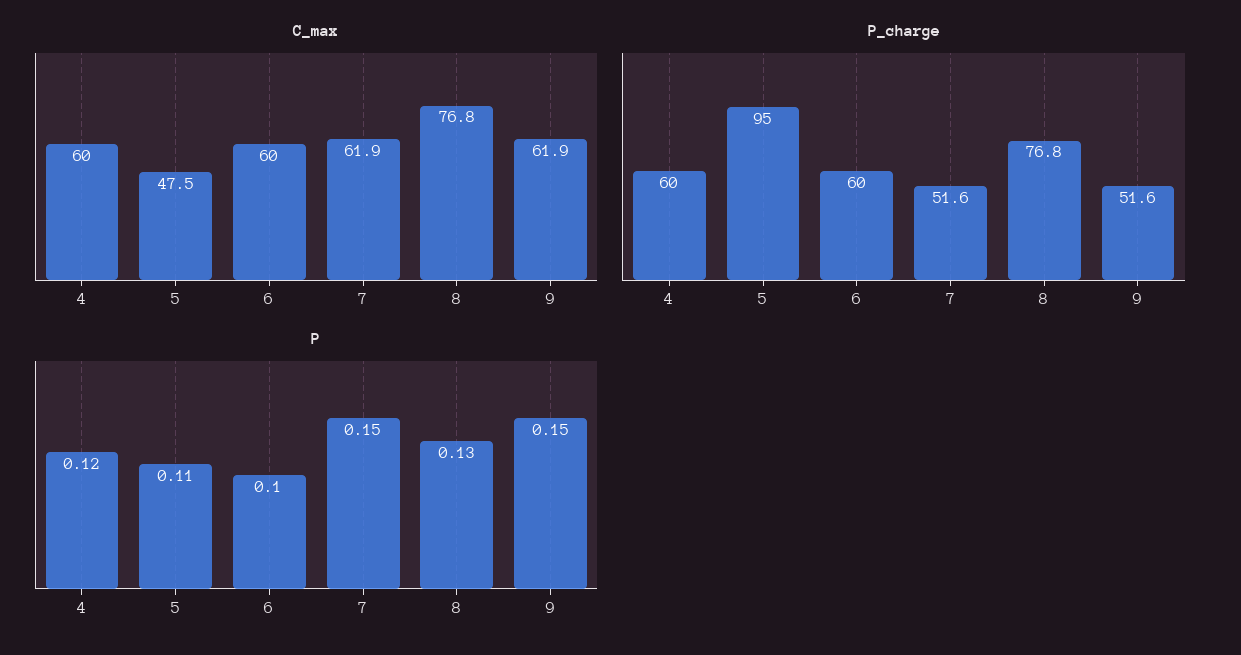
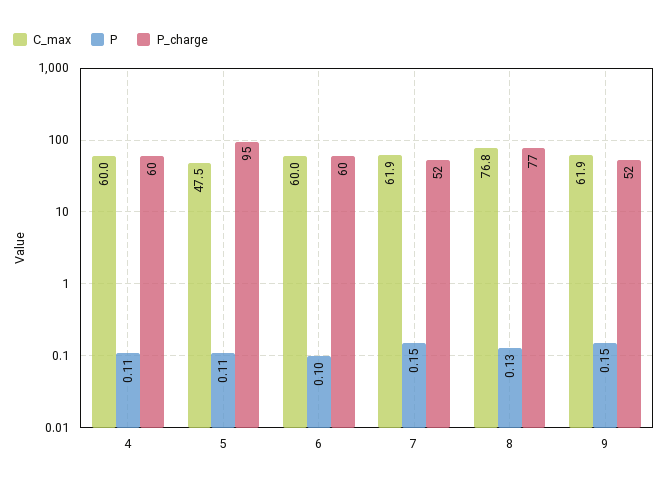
  {
    "C_max": {
      "4": 60,
      "5": 47.5,
      "6": 60,
      "7": 61.9,
      "8": 76.8,
      "9": 61.9
    },
    "P_charge": {
      "4": 60,
      "5": 95,
      "6": 60,
      "7": 51.6,
      "8": 76.8,
      "9": 51.6
    },
    "P": {
-     "4": 0.12,
+     "4": 0.11,
      "5": 0.11,
      "6": 0.1,
      "7": 0.15,
      "8": 0.13,
      "9": 0.15
    }
  }

